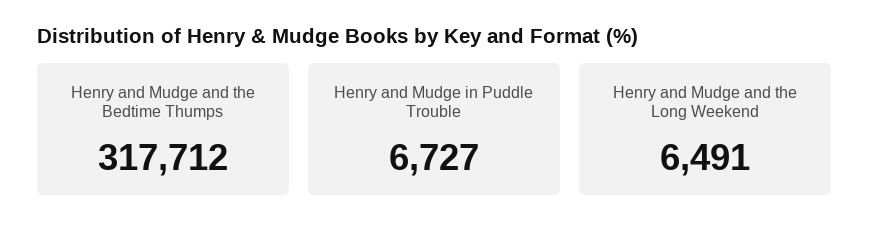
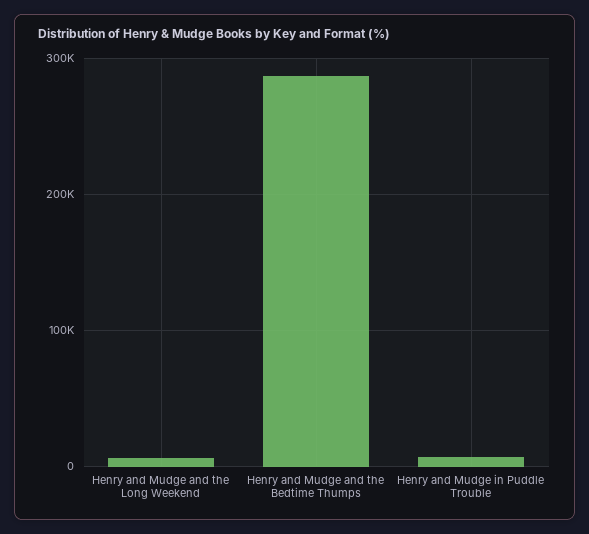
  {
-   "Henry and Mudge and the Bedtime Thumps": 317712,
+   "Henry and Mudge and the Bedtime Thumps": 290000,
    "Henry and Mudge in Puddle Trouble": 6727,
    "Henry and Mudge and the Long Weekend": 6491
  }

